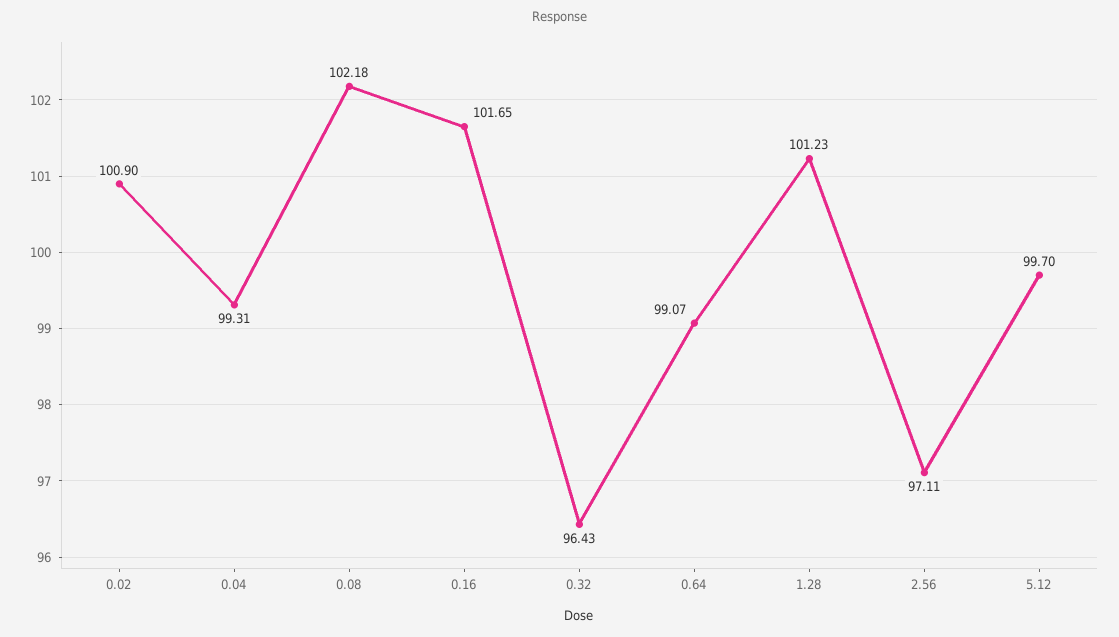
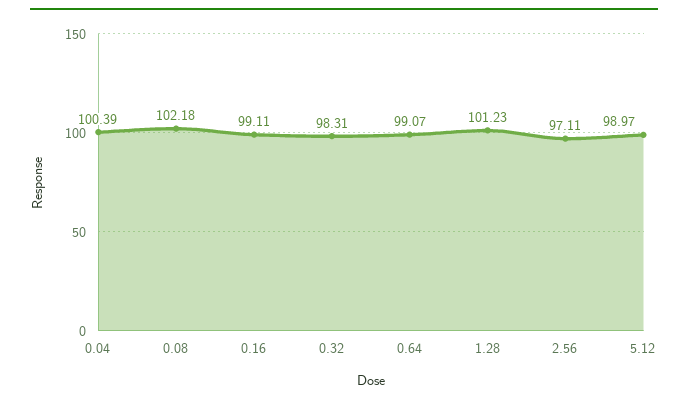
  {
-   "0.02": 100.9,
-   "0.04": 99.31,
+   "0.04": 100.39,
    "0.08": 102.18,
-   "0.16": 101.65,
+   "0.16": 99.11,
-   "0.32": 96.43,
+   "0.32": 98.31,
    "0.64": 99.07,
    "1.28": 101.23,
    "2.56": 97.11,
-   "5.12": 99.7
+   "5.12": 98.97
  }

